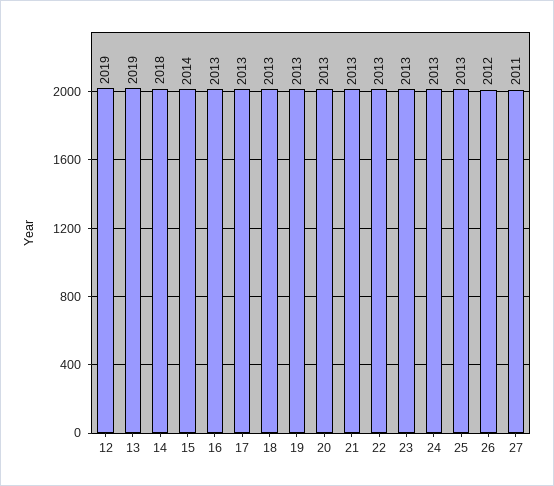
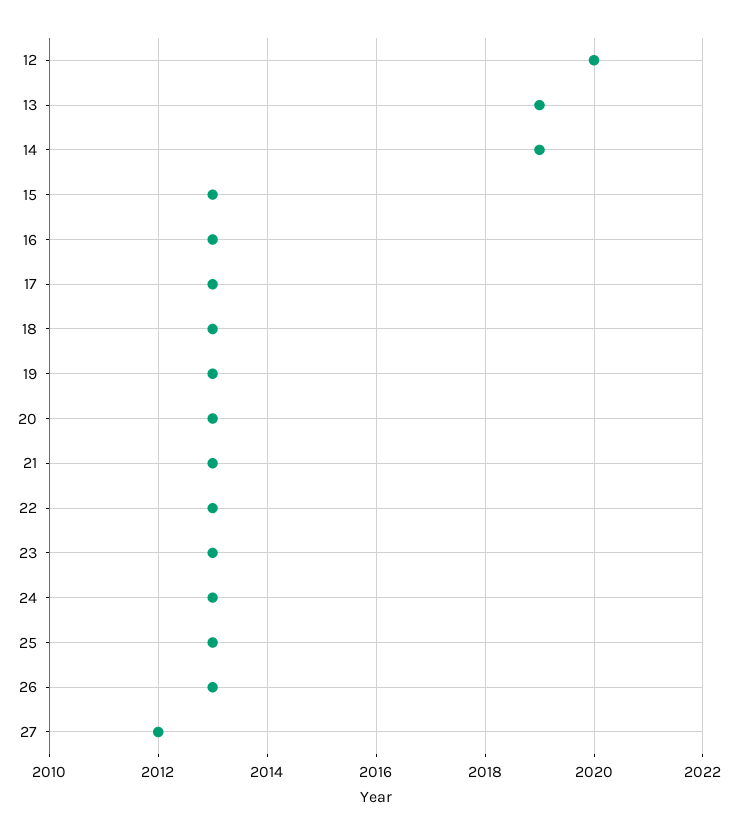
  {
-   "12": 2019,
+   "12": 2020,
    "13": 2019,
-   "14": 2018,
+   "14": 2019,
-   "15": 2014,
+   "15": 2013,
    "16": 2013,
    "17": 2013,
    "18": 2013,
    "19": 2013,
    "20": 2013,
    "21": 2013,
    "22": 2013,
    "23": 2013,
    "24": 2013,
    "25": 2013,
-   "26": 2012,
+   "26": 2013,
-   "27": 2011
+   "27": 2012
  }

